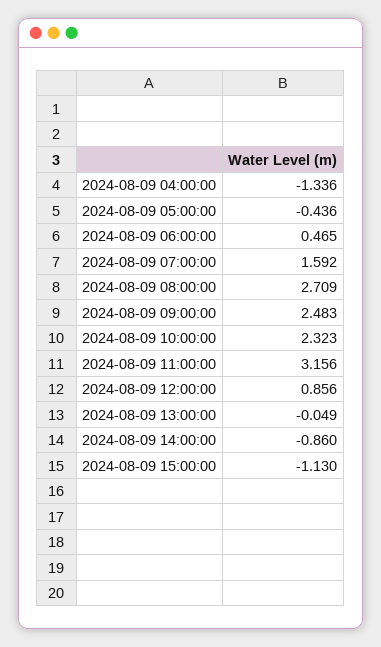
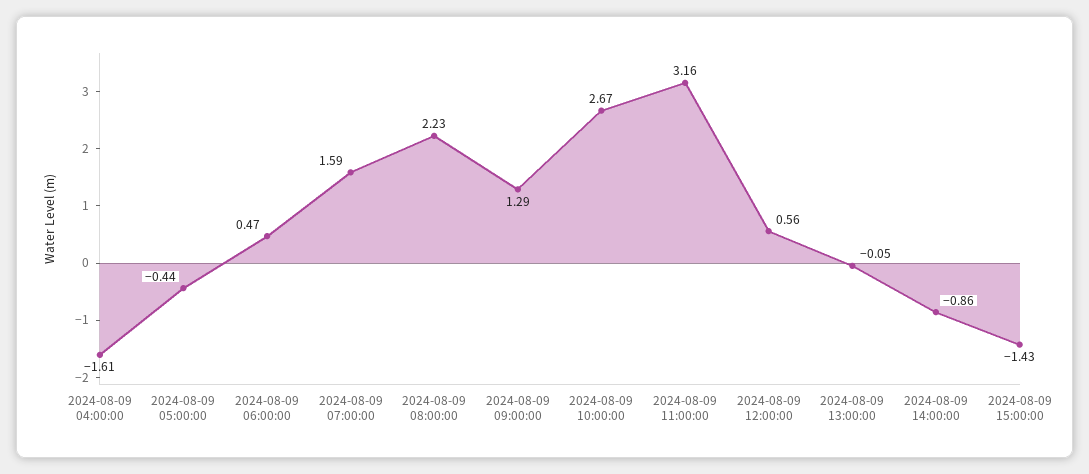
  {
-   "2024-08-09 04:00:00": -1.336,
+   "2024-08-09 04:00:00": -1.61,
    "2024-08-09 05:00:00": -0.436,
    "2024-08-09 06:00:00": 0.465,
    "2024-08-09 07:00:00": 1.592,
-   "2024-08-09 08:00:00": 2.709,
+   "2024-08-09 08:00:00": 2.23,
-   "2024-08-09 09:00:00": 2.483,
+   "2024-08-09 09:00:00": 1.29,
-   "2024-08-09 10:00:00": 2.323,
+   "2024-08-09 10:00:00": 2.67,
    "2024-08-09 11:00:00": 3.156,
-   "2024-08-09 12:00:00": 0.856,
+   "2024-08-09 12:00:00": 0.56,
    "2024-08-09 13:00:00": -0.049,
    "2024-08-09 14:00:00": -0.86,
-   "2024-08-09 15:00:00": -1.13
+   "2024-08-09 15:00:00": -1.43
  }

